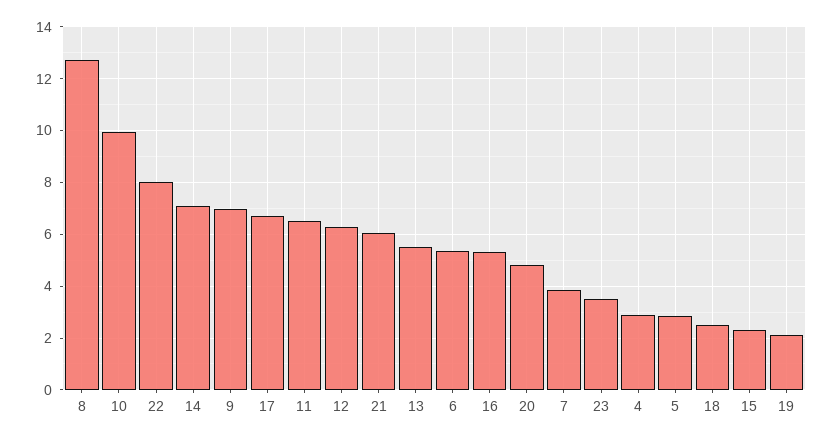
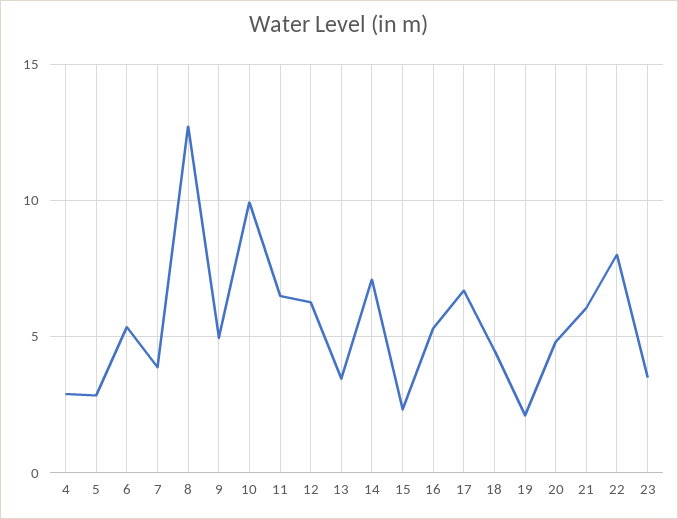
  {
    "8": 12.75,
    "10": 10,
    "22": 8,
    "14": 7,
-   "9": 7,
+   "9": 5,
    "17": 6.75,
    "11": 6.5,
    "12": 6.25,
    "21": 6,
-   "13": 5.5,
+   "13": 3.5,
    "6": 5.25,
    "16": 5.25,
    "20": 4.75,
    "7": 3.75,
    "23": 3.5,
    "4": 3,
    "5": 2.75,
-   "18": 2.5,
+   "18": 4.5,
    "15": 2.25,
    "19": 2
  }

